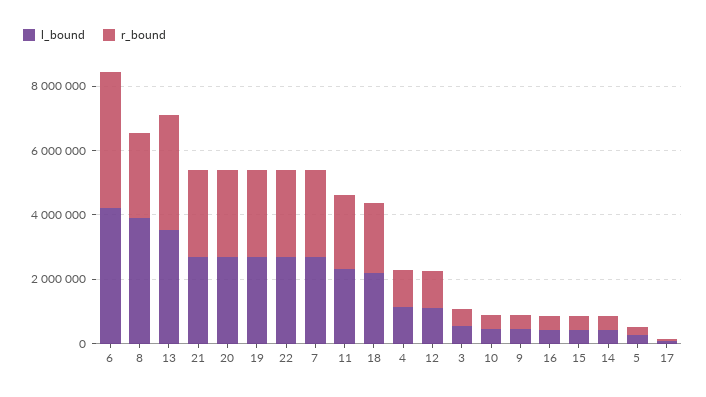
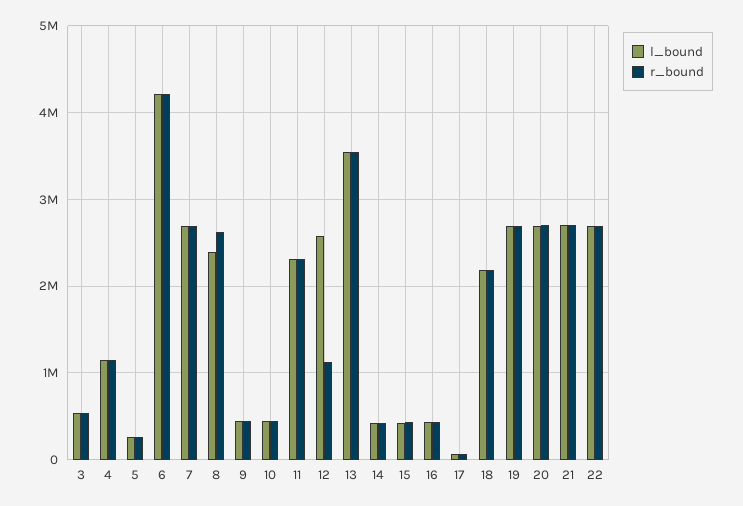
  {
    "l_bound": {
      "6": 4200000,
-     "8": 4000000,
+     "8": 2400000,
      "13": 3500000,
      "21": 2700000,
      "20": 2700000,
      "19": 2700000,
      "22": 2700000,
      "7": 2700000,
      "11": 2300000,
      "18": 2200000,
      "4": 1200000,
-     "12": 1000000,
+     "12": 2600000,
      "3": 500000,
      "10": 400000,
      "9": 400000,
      "16": 400000,
      "15": 400000,
      "14": 400000,
      "5": 300000,
      "17": 100000
    },
    "r_bound": {
      "6": 4200000,
      "8": 2600000,
      "13": 3500000,
      "21": 2700000,
      "20": 2700000,
      "19": 2700000,
      "22": 2700000,
      "7": 2700000,
      "11": 2300000,
      "18": 2200000,
      "4": 1200000,
      "12": 1100000,
      "3": 500000,
      "10": 400000,
      "9": 400000,
      "16": 400000,
      "15": 400000,
      "14": 400000,
      "5": 300000,
      "17": 100000
    }
  }

